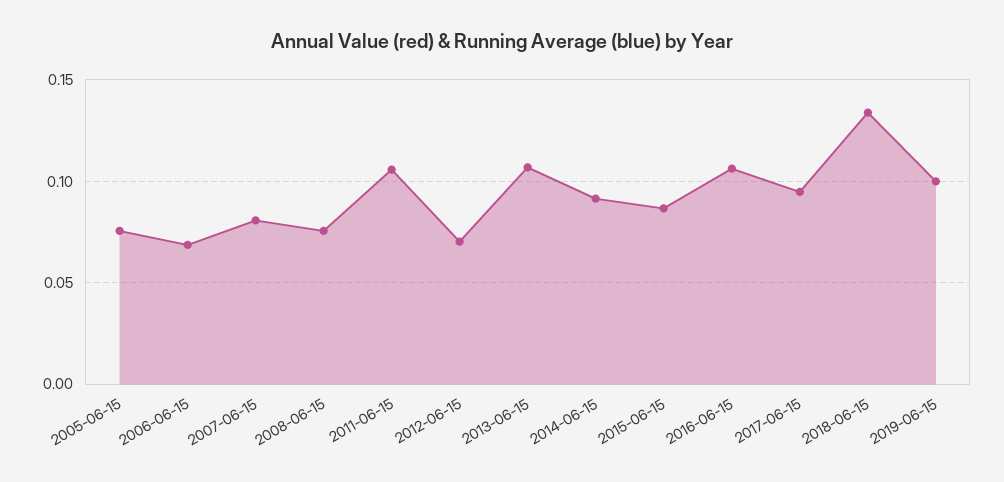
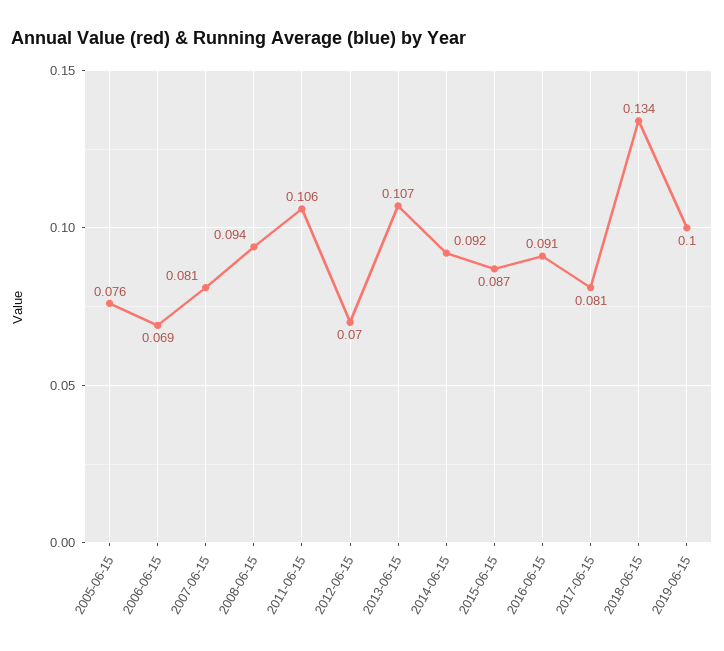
  {
    "2005-06-15": 0.076,
    "2006-06-15": 0.069,
    "2007-06-15": 0.081,
-   "2008-06-15": 0.075,
+   "2008-06-15": 0.094,
    "2011-06-15": 0.106,
    "2012-06-15": 0.07,
    "2013-06-15": 0.107,
    "2014-06-15": 0.092,
    "2015-06-15": 0.087,
-   "2016-06-15": 0.105,
+   "2016-06-15": 0.091,
-   "2017-06-15": 0.095,
+   "2017-06-15": 0.081,
    "2018-06-15": 0.134,
    "2019-06-15": 0.1
  }

